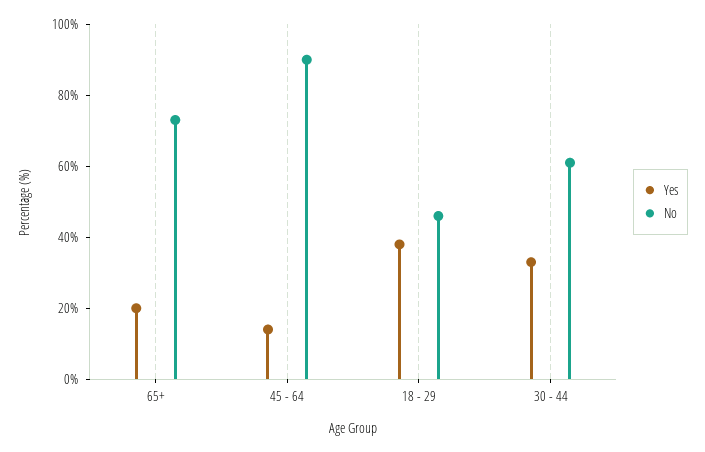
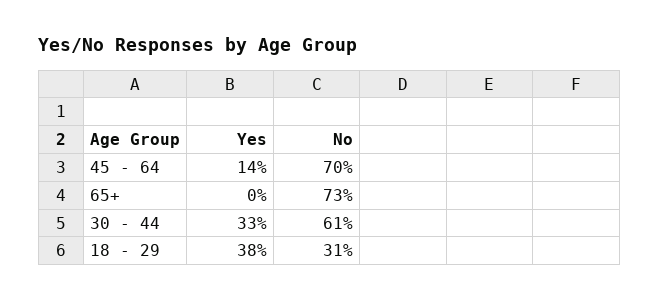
  {
    "Yes": {
-     "65+": 20,
+     "65+": 0,
      "45 - 64": 14,
      "18 - 29": 38,
      "30 - 44": 33
    },
    "No": {
      "65+": 73,
-     "45 - 64": 90,
+     "45 - 64": 70,
-     "18 - 29": 45,
+     "18 - 29": 31,
      "30 - 44": 61
    }
  }

